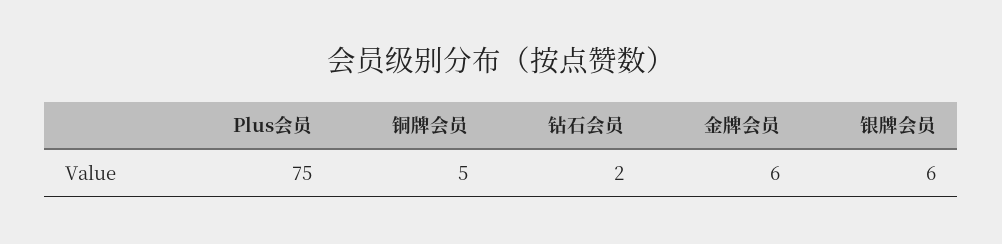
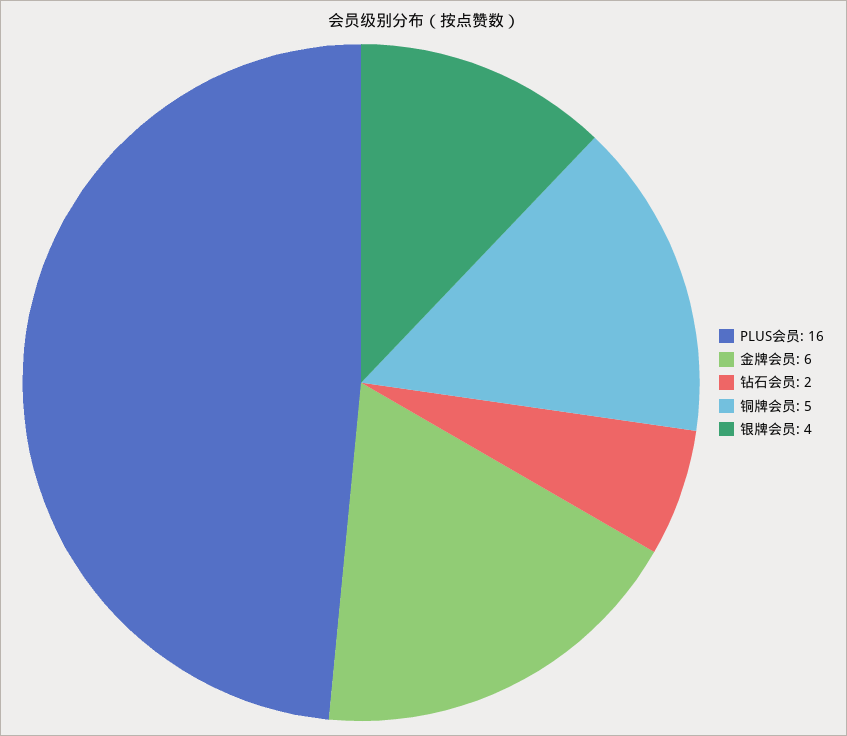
  {
-   "Plus会员": 75,
+   "Plus会员": 16,
    "铜牌会员": 5,
    "钻石会员": 2,
    "金牌会员": 6,
-   "银牌会员": 6
+   "银牌会员": 4
  }

